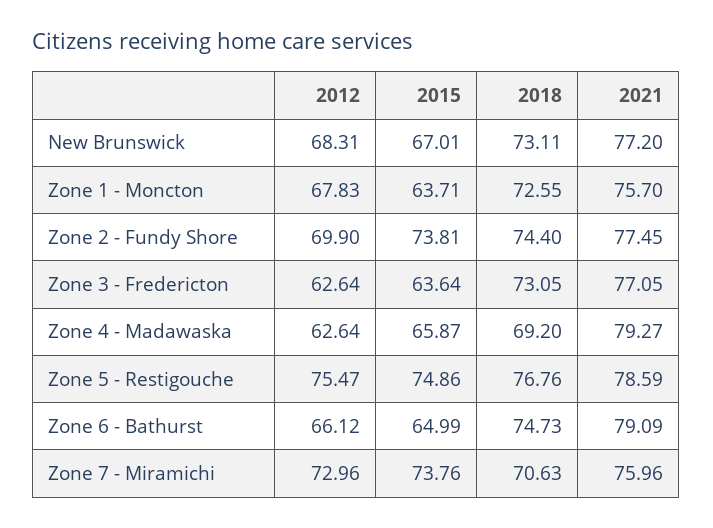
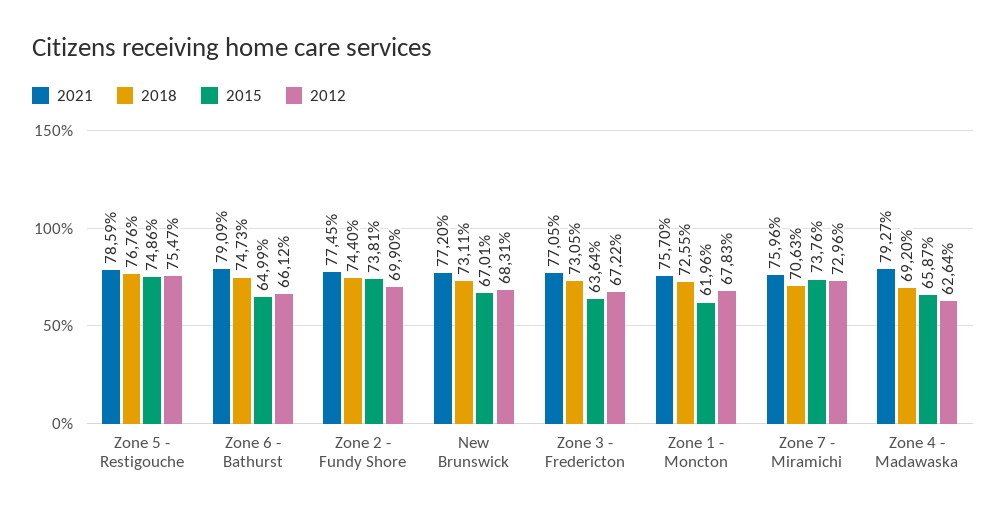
  {
    "2012": {
      "New Brunswick": 68.31,
      "Zone 1 - Moncton": 67.83,
      "Zone 2 - Fundy Shore": 69.9,
-     "Zone 3 - Fredericton": 62.64,
+     "Zone 3 - Fredericton": 67.22,
      "Zone 4 - Madawaska": 62.64,
      "Zone 5 - Restigouche": 75.47,
      "Zone 6 - Bathurst": 66.12,
      "Zone 7 - Miramichi": 72.96
    },
    "2015": {
      "New Brunswick": 67.01,
-     "Zone 1 - Moncton": 63.71,
+     "Zone 1 - Moncton": 61.96,
      "Zone 2 - Fundy Shore": 73.81,
      "Zone 3 - Fredericton": 63.64,
      "Zone 4 - Madawaska": 65.87,
      "Zone 5 - Restigouche": 74.86,
      "Zone 6 - Bathurst": 64.99,
      "Zone 7 - Miramichi": 73.76
    },
    "2018": {
      "New Brunswick": 73.11,
      "Zone 1 - Moncton": 72.55,
      "Zone 2 - Fundy Shore": 74.4,
      "Zone 3 - Fredericton": 73.05,
      "Zone 4 - Madawaska": 69.2,
      "Zone 5 - Restigouche": 76.76,
      "Zone 6 - Bathurst": 74.73,
      "Zone 7 - Miramichi": 70.63
    },
    "2021": {
      "New Brunswick": 77.2,
      "Zone 1 - Moncton": 75.7,
      "Zone 2 - Fundy Shore": 77.45,
      "Zone 3 - Fredericton": 77.05,
      "Zone 4 - Madawaska": 79.27,
      "Zone 5 - Restigouche": 78.59,
      "Zone 6 - Bathurst": 79.09,
      "Zone 7 - Miramichi": 75.96
    }
  }

